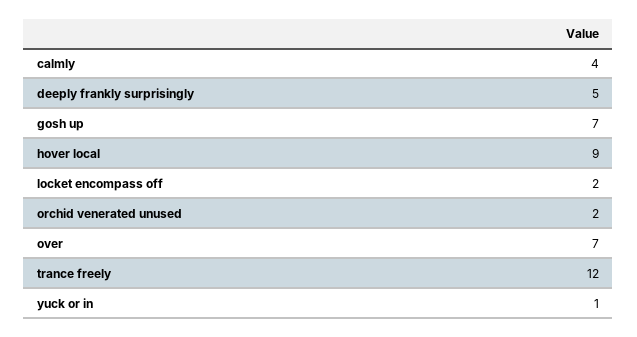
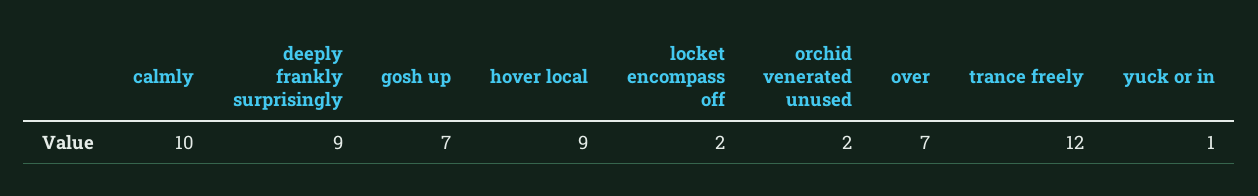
  {
-   "calmly": 4,
+   "calmly": 10,
-   "deeply frankly surprisingly": 5,
+   "deeply frankly surprisingly": 9,
    "gosh up": 7,
    "hover local": 9,
    "locket encompass off": 2,
    "orchid venerated unused": 2,
    "over": 7,
    "trance freely": 12,
    "yuck or in": 1
  }

